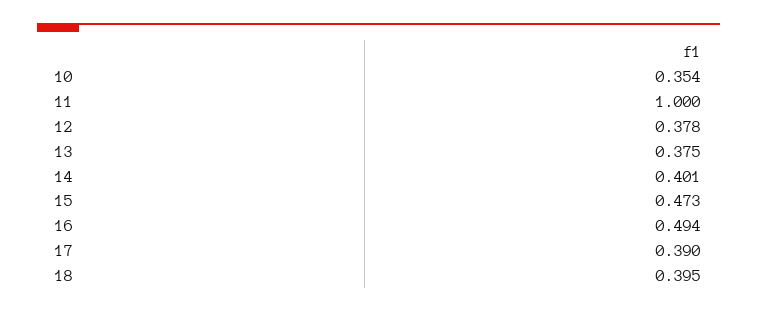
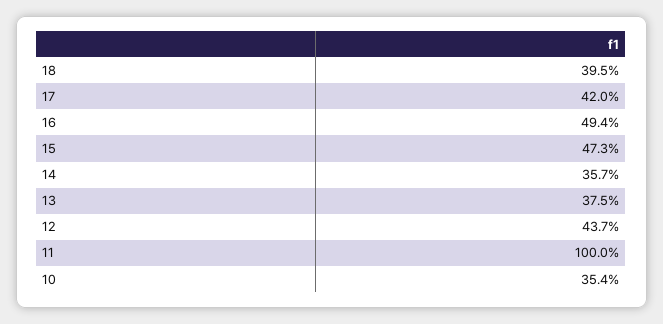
  {
    "10": 0.354,
    "11": 1,
-   "12": 0.378,
+   "12": 0.437,
    "13": 0.375,
-   "14": 0.401,
+   "14": 0.357,
    "15": 0.473,
    "16": 0.494,
-   "17": 0.39,
+   "17": 0.42,
    "18": 0.395
  }

